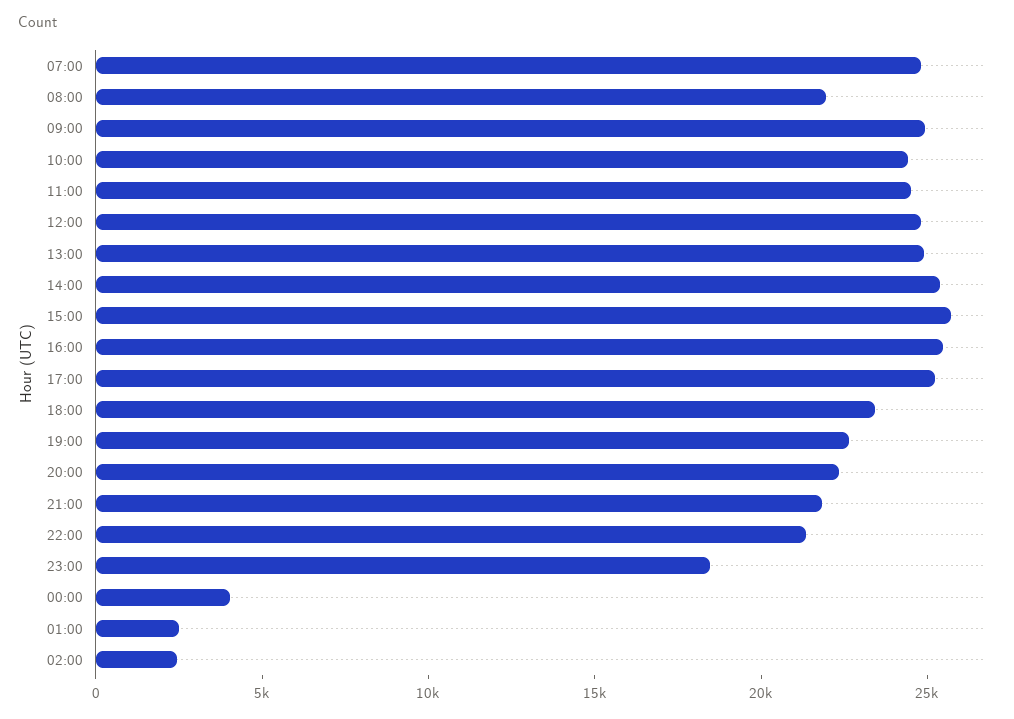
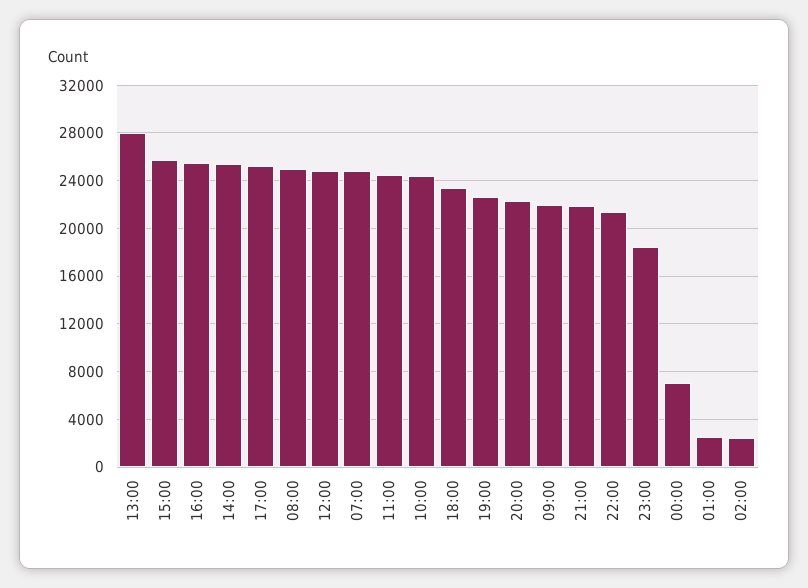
  {
    "07:00": 25000,
-   "08:00": 22000,
+   "08:00": 25000,
-   "09:00": 25000,
+   "09:00": 22000,
    "10:00": 24000,
    "11:00": 25000,
    "12:00": 25000,
-   "13:00": 25000,
+   "13:00": 28000,
    "14:00": 25000,
    "15:00": 26000,
    "16:00": 25000,
    "17:00": 25000,
    "18:00": 23000,
    "19:00": 23000,
    "20:00": 22000,
    "21:00": 22000,
    "22:00": 21000,
    "23:00": 18000,
-   "00:00": 4000,
+   "00:00": 7000,
    "01:00": 3000,
    "02:00": 2000
  }

